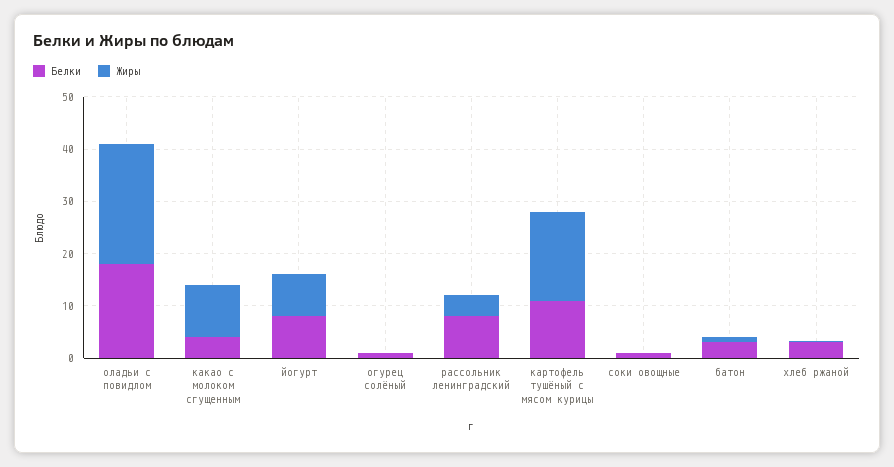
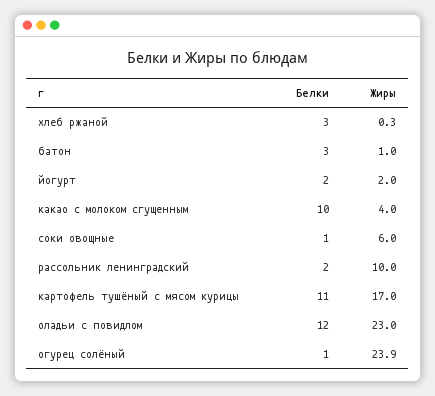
  {
    "Белки": {
-     "оладьи с повидлом": 18,
+     "оладьи с повидлом": 12,
-     "какао с молоком сгущенным": 4,
+     "какао с молоком сгущенным": 10,
-     "йогурт": 8,
+     "йогурт": 2,
      "огурец солёный": 1,
-     "рассольник ленинградский": 8,
+     "рассольник ленинградский": 2,
      "картофель тушёный с мясом курицы": 11,
      "соки овощные": 1,
      "батон": 3,
      "хлеб ржаной": 3
    },
    "Жиры": {
      "оладьи с повидлом": 23,
-     "какао с молоком сгущенным": 10,
+     "какао с молоком сгущенным": 4,
-     "йогурт": 8,
+     "йогурт": 2,
-     "огурец солёный": 0,
+     "огурец солёный": 23.9,
-     "рассольник ленинградский": 4,
+     "рассольник ленинградский": 10,
      "картофель тушёный с мясом курицы": 17,
-     "соки овощные": 0,
+     "соки овощные": 6,
      "батон": 1,
      "хлеб ржаной": 0.3
    }
  }

